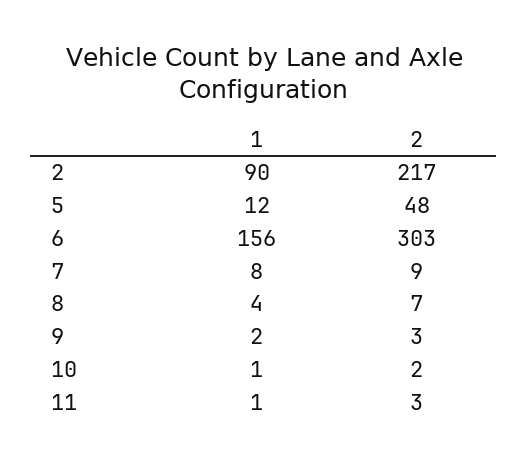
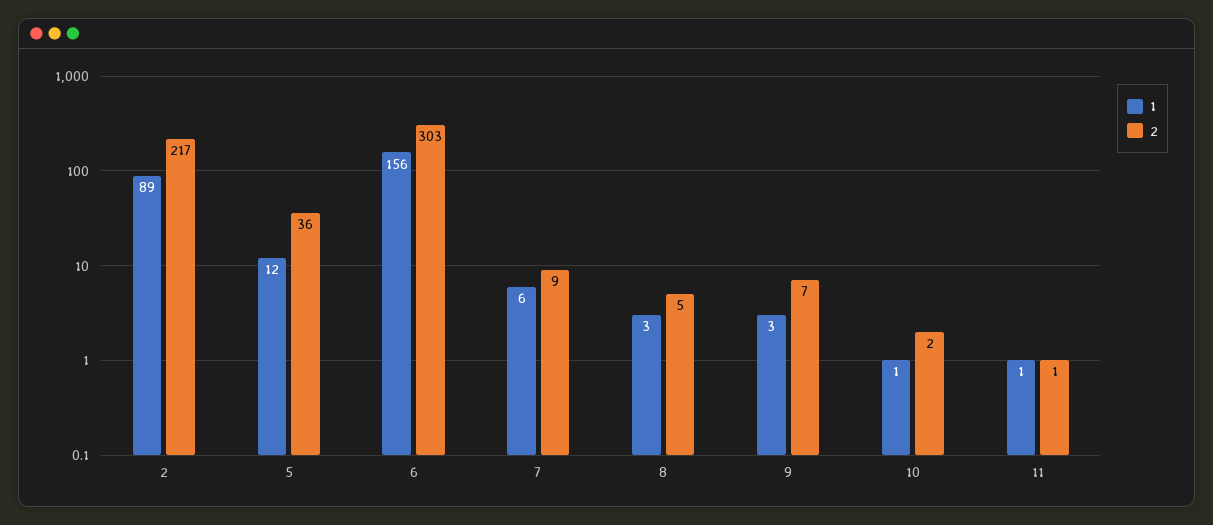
  {
    "1": {
-     "2": 90,
+     "2": 89,
      "5": 12,
      "6": 156,
-     "7": 8,
+     "7": 6,
-     "8": 4,
+     "8": 3,
-     "9": 2,
+     "9": 3,
      "10": 1,
      "11": 1
    },
    "2": {
      "2": 217,
-     "5": 48,
+     "5": 36,
      "6": 303,
      "7": 9,
-     "8": 7,
+     "8": 5,
-     "9": 3,
+     "9": 7,
      "10": 2,
-     "11": 3
+     "11": 1
    }
  }

